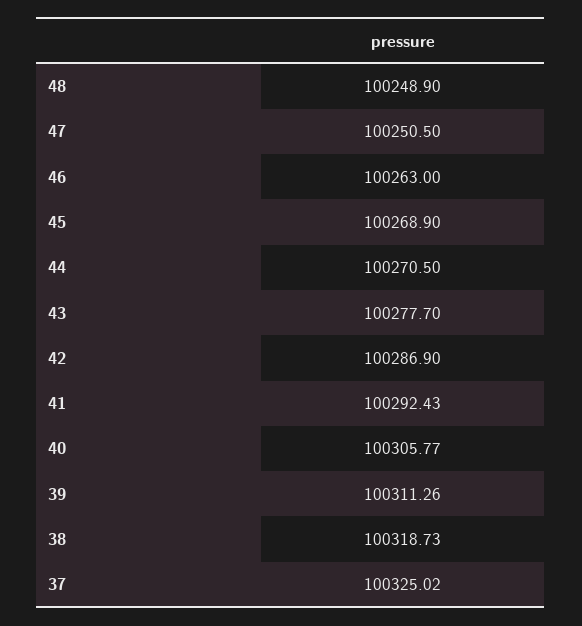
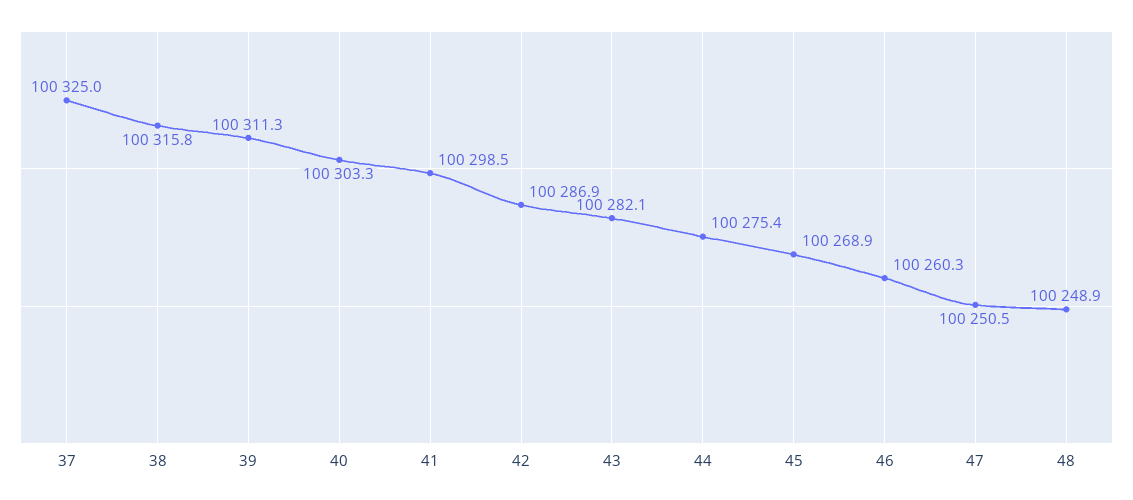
  {
    "48": 100248.9,
    "47": 100250.5,
-   "46": 100263,
+   "46": 100260.3,
    "45": 100268.9,
-   "44": 100270.5,
+   "44": 100275.4,
-   "43": 100277.7,
+   "43": 100282.1,
    "42": 100286.9,
-   "41": 100292.43,
+   "41": 100298.5,
-   "40": 100305.77,
+   "40": 100303.3,
    "39": 100311.26,
-   "38": 100318.73,
+   "38": 100315.8,
    "37": 100325.02
  }

